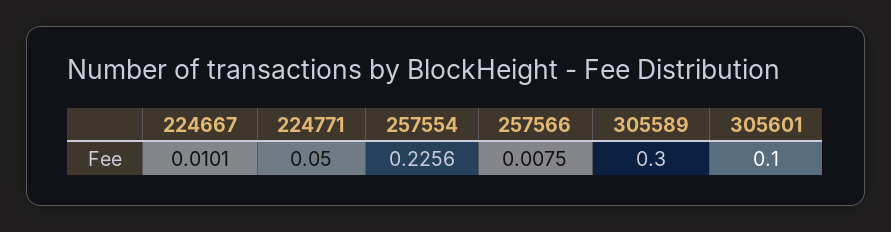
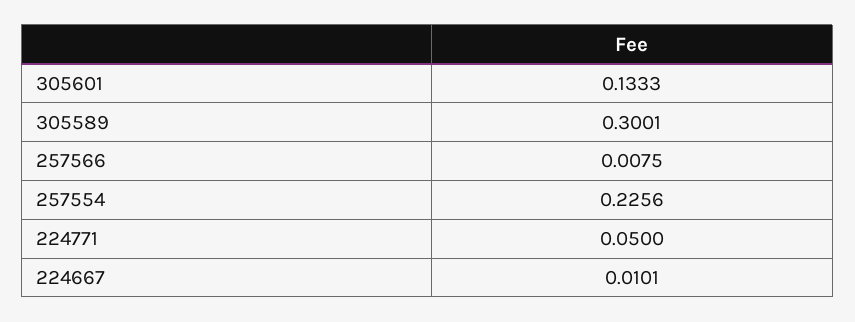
  {
    "224667": 0.0101,
    "224771": 0.05,
    "257554": 0.2256,
    "257566": 0.0075,
-   "305589": 0.3,
+   "305589": 0.3001,
-   "305601": 0.1
+   "305601": 0.1333
  }

